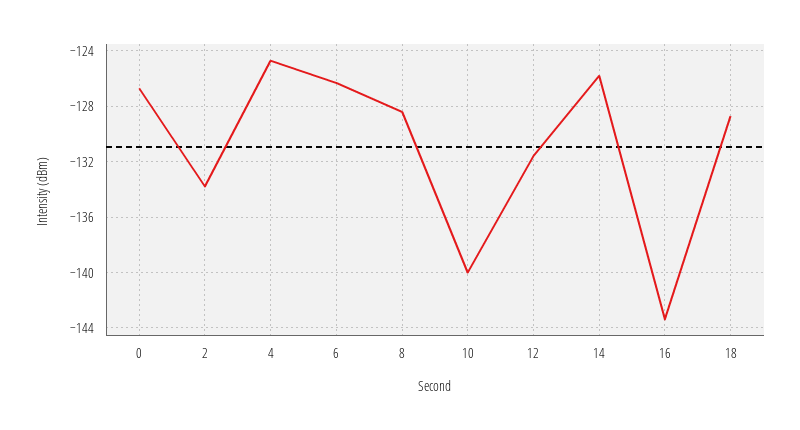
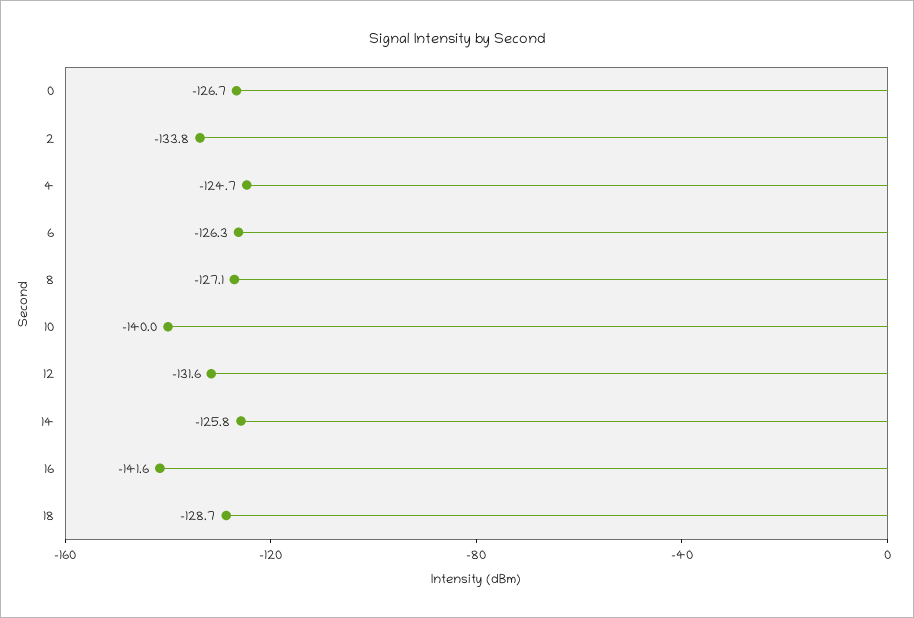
  {
    "0": -126.7,
    "2": -133.8,
    "4": -124.7,
    "6": -126.3,
-   "8": -128.5,
+   "8": -127.1,
    "10": -140,
    "12": -131.6,
    "14": -125.8,
-   "16": -143.5,
+   "16": -141.6,
    "18": -128.7
  }

